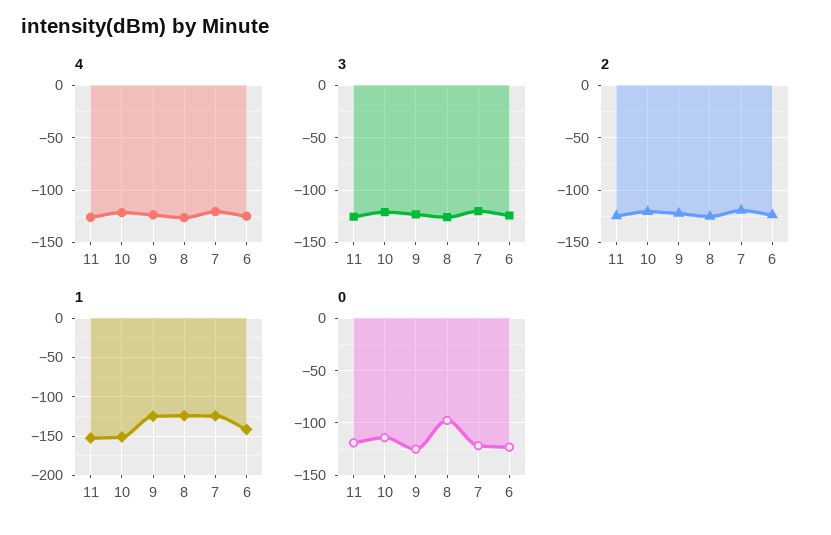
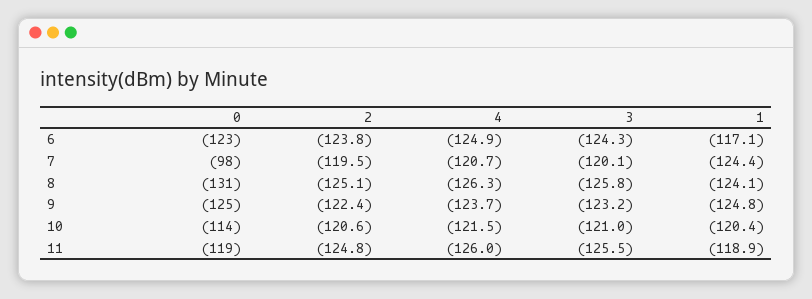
  {
    "4": {
      "11": -126,
      "10": -121.5,
      "9": -123.7,
      "8": -126.3,
      "7": -120.7,
      "6": -124.9
    },
    "3": {
      "11": -125.5,
      "10": -121,
      "9": -123.2,
      "8": -125.8,
      "7": -120.1,
      "6": -124.3
    },
    "2": {
      "11": -124.8,
      "10": -120.6,
      "9": -122.4,
      "8": -125.1,
      "7": -119.5,
      "6": -123.8
    },
    "1": {
-     "11": -150,
+     "11": -118.9,
-     "10": -150,
+     "10": -120.4,
      "9": -124.8,
      "8": -124.1,
      "7": -124.4,
-     "6": -140
+     "6": -117.1
    },
    "0": {
      "11": -119,
      "10": -114,
      "9": -125,
-     "8": -100,
+     "8": -131,
-     "7": -120,
+     "7": -98,
      "6": -123
    }
  }

